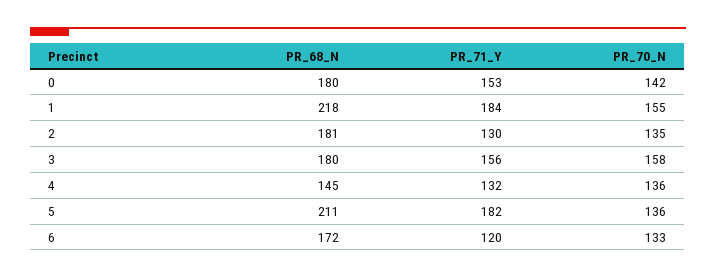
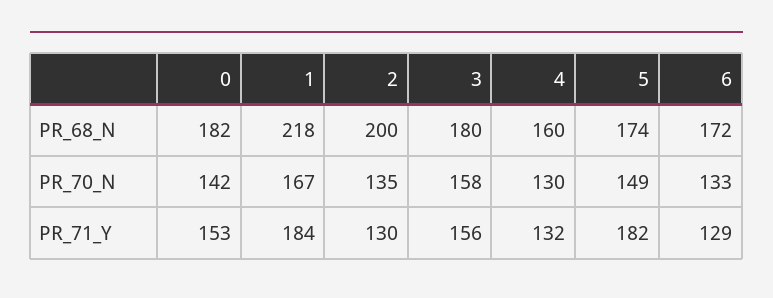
  {
    "PR_68_N": {
-     "0": 180,
+     "0": 182,
      "1": 218,
-     "2": 181,
+     "2": 200,
      "3": 180,
-     "4": 145,
+     "4": 160,
-     "5": 211,
+     "5": 174,
      "6": 172
    },
    "PR_71_Y": {
      "0": 153,
      "1": 184,
      "2": 130,
      "3": 156,
      "4": 132,
      "5": 182,
-     "6": 120
+     "6": 129
    },
    "PR_70_N": {
      "0": 142,
-     "1": 155,
+     "1": 167,
      "2": 135,
      "3": 158,
-     "4": 136,
+     "4": 130,
-     "5": 136,
+     "5": 149,
      "6": 133
    }
  }

